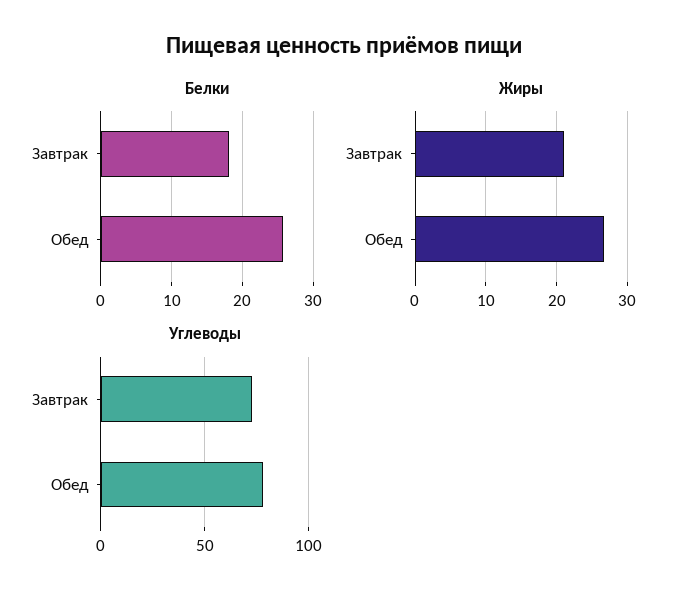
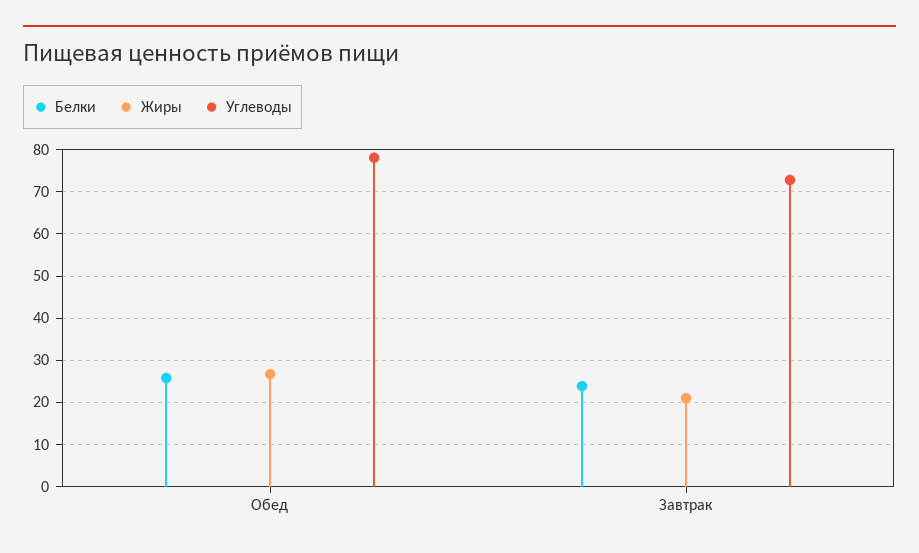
  {
    "Белки": {
-     "Завтрак": 18,
+     "Завтрак": 24,
      "Обед": 26
    },
    "Жиры": {
      "Завтрак": 21,
      "Обед": 27
    },
    "Углеводы": {
      "Завтрак": 72,
      "Обед": 78
    }
  }

